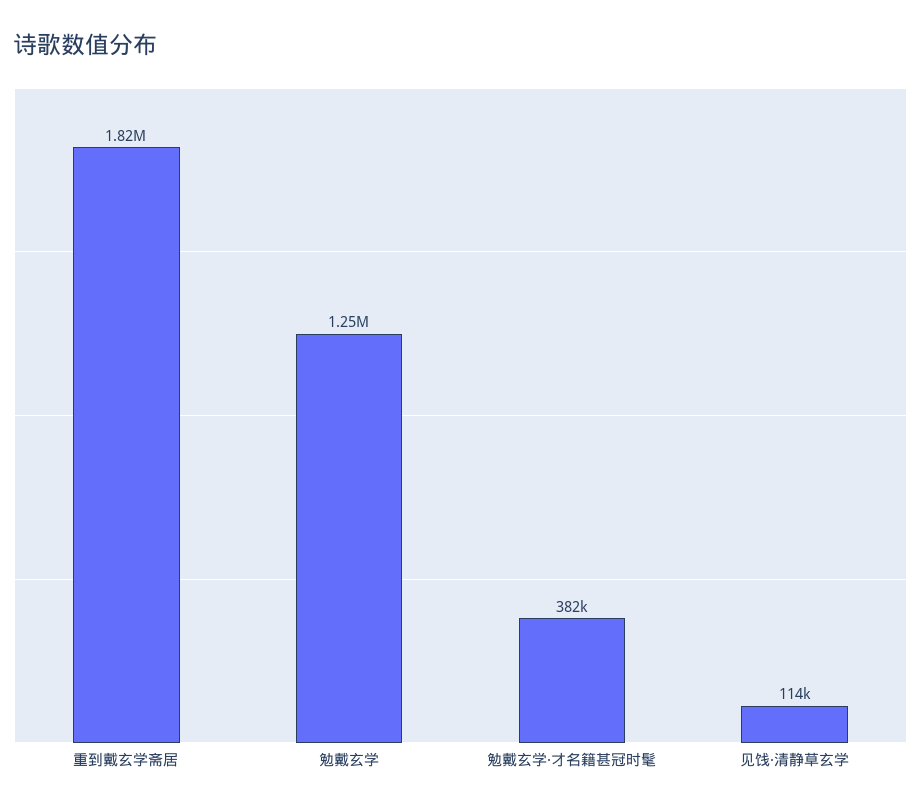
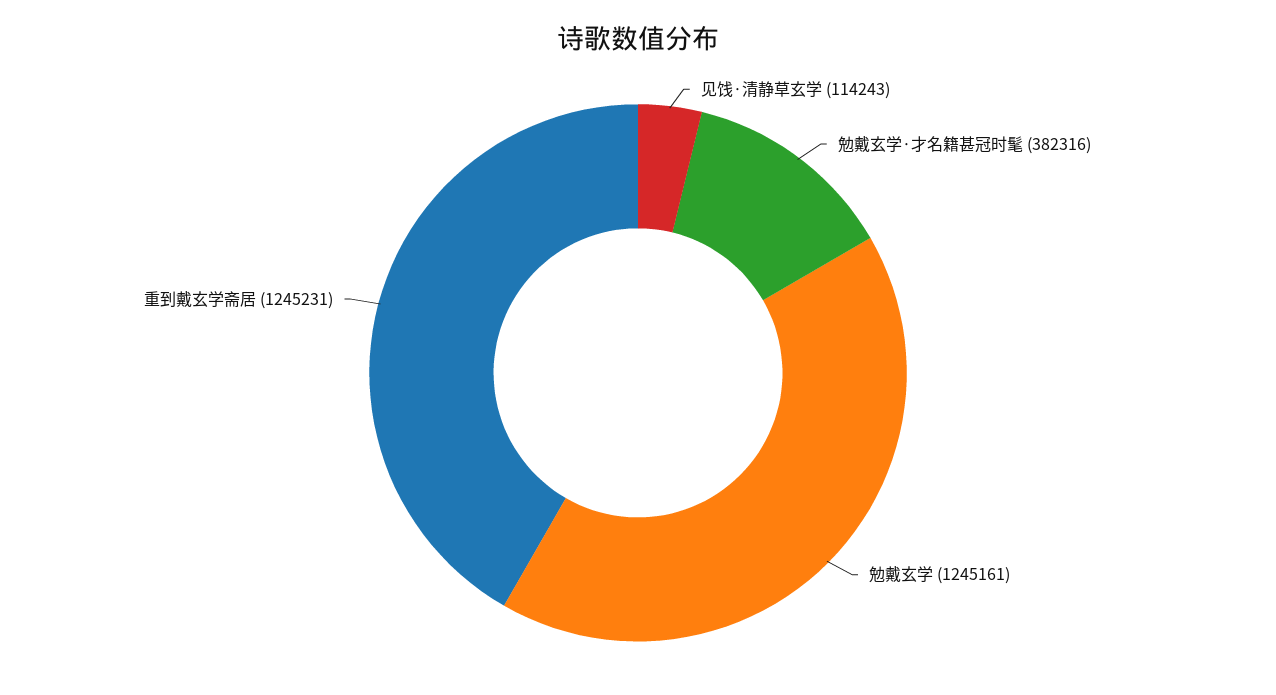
  {
-   "重到戴玄学斋居": 1820000,
+   "重到戴玄学斋居": 1245231,
    "勉戴玄学": 1245161,
    "勉戴玄学·才名籍甚冠时髦": 382316,
    "见饯·清静草玄学": 114243
  }

